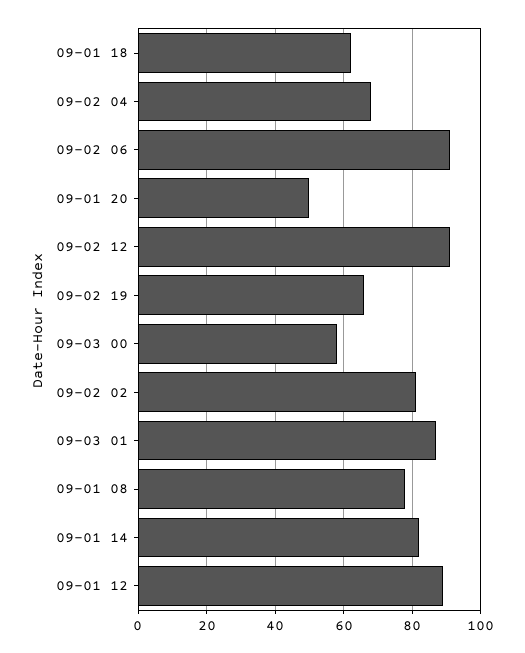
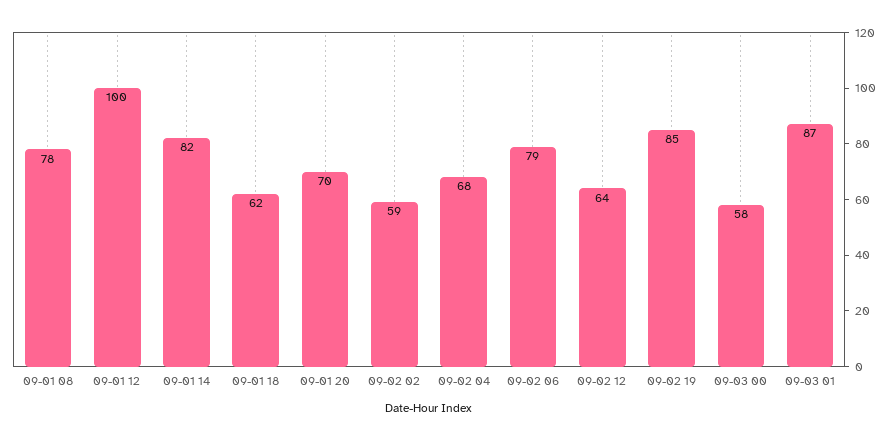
  {
    "09-01 18": 62,
    "09-02 04": 68,
-   "09-02 06": 90,
+   "09-02 06": 79,
-   "09-01 20": 50,
+   "09-01 20": 70,
-   "09-02 12": 90,
+   "09-02 12": 64,
-   "09-02 19": 65,
+   "09-02 19": 85,
    "09-03 00": 58,
-   "09-02 02": 80,
+   "09-02 02": 59,
    "09-03 01": 87,
    "09-01 08": 78,
    "09-01 14": 82,
-   "09-01 12": 90
+   "09-01 12": 100
  }

